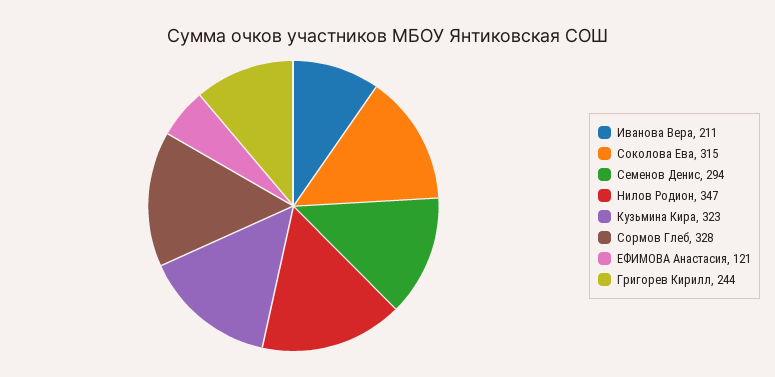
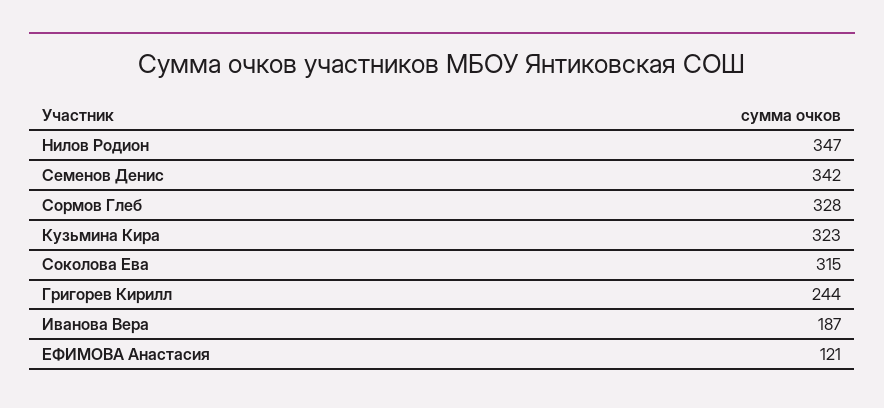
  {
-   "Иванова Вера": 211,
+   "Иванова Вера": 187,
    "Соколова Ева": 315,
-   "Семенов Денис": 294,
+   "Семенов Денис": 342,
    "Нилов Родион": 347,
    "Кузьмина Кира": 323,
    "Сормов Глеб": 328,
    "ЕФИМОВА Анастасия": 121,
    "Григорев Кирилл": 244
  }

